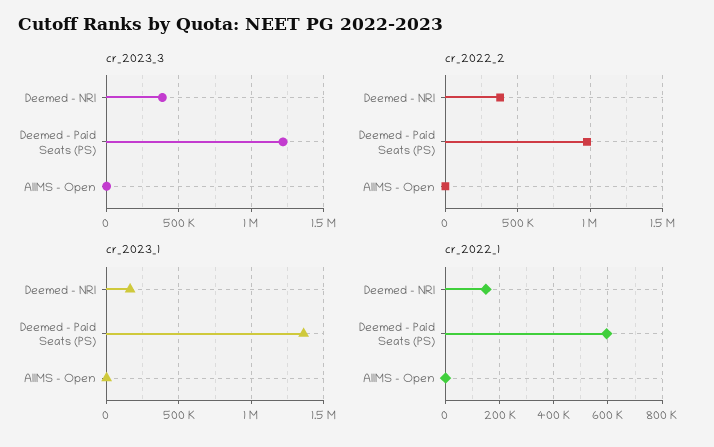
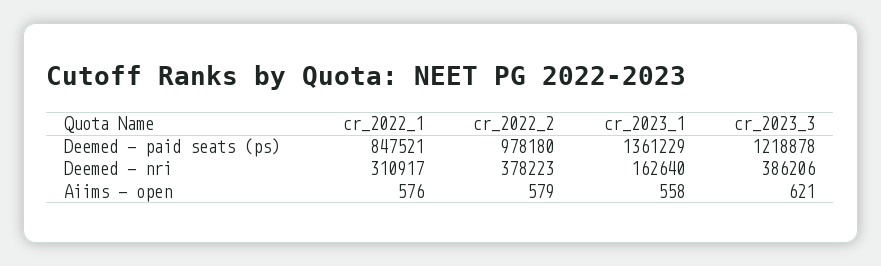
  {
    "cr_2023_3": {
      "Deemed - NRI": 386206,
      "Deemed - Paid Seats (PS)": 1218878,
      "AIIMS - Open": 621
    },
    "cr_2022_2": {
      "Deemed - NRI": 378223,
      "Deemed - Paid Seats (PS)": 978180,
      "AIIMS - Open": 579
    },
    "cr_2023_1": {
      "Deemed - NRI": 162640,
      "Deemed - Paid Seats (PS)": 1361229,
      "AIIMS - Open": 558
    },
    "cr_2022_1": {
-     "Deemed - NRI": 150000,
+     "Deemed - NRI": 310917,
-     "Deemed - Paid Seats (PS)": 600000,
+     "Deemed - Paid Seats (PS)": 847521,
      "AIIMS - Open": 576
    }
  }

